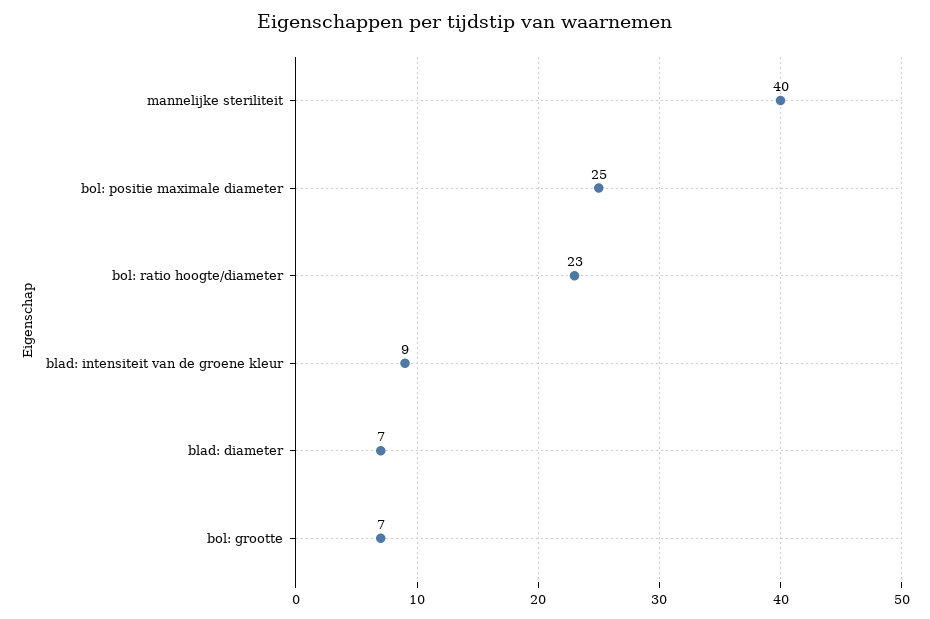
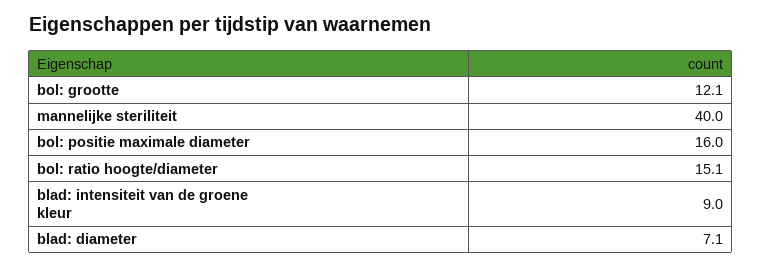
  {
    "mannelijke steriliteit": 40,
-   "bol: positie maximale diameter": 25,
+   "bol: positie maximale diameter": 16,
-   "bol: ratio hoogte/diameter": 23,
+   "bol: ratio hoogte/diameter": 15.1,
    "blad: intensiteit van de groene kleur": 9,
    "blad: diameter": 7.1,
-   "bol: grootte": 7
+   "bol: grootte": 12.1
  }

